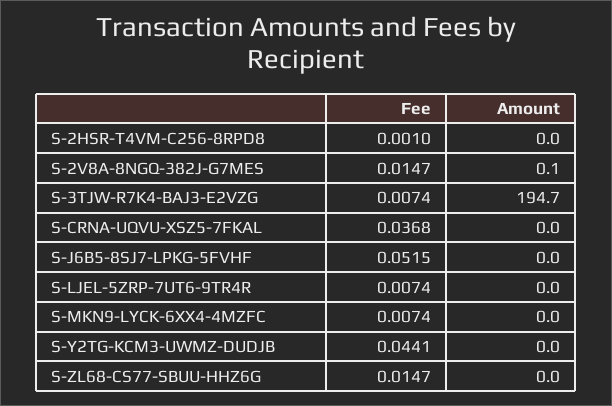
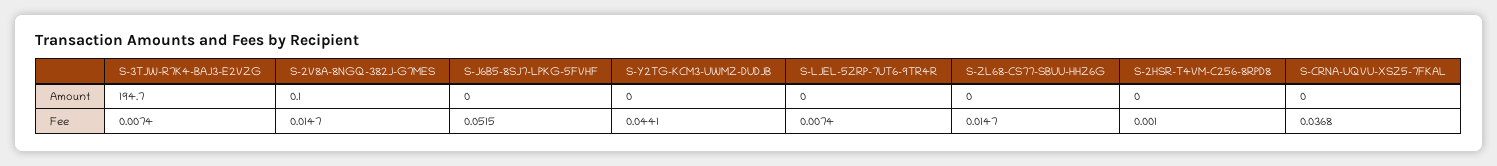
  {
    "Fee": {
      "S-2HSR-T4VM-C256-8RPD8": 0.001,
      "S-2V8A-8NGQ-382J-G7MES": 0.0147,
      "S-3TJW-R7K4-BAJ3-E2VZG": 0.0074,
      "S-CRNA-UQVU-XSZ5-7FKAL": 0.0368,
      "S-J6B5-8SJ7-LPKG-5FVHF": 0.0515,
      "S-LJEL-5ZRP-7UT6-9TR4R": 0.0074,
-     "S-MKN9-LYCK-6XX4-4MZFC": 0.0074,
      "S-Y2TG-KCM3-UWMZ-DUDJB": 0.0441,
      "S-ZL68-CS77-SBUU-HHZ6G": 0.0147
    },
    "Amount": {
      "S-2HSR-T4VM-C256-8RPD8": 0,
      "S-2V8A-8NGQ-382J-G7MES": 0.1,
      "S-3TJW-R7K4-BAJ3-E2VZG": 194.7,
      "S-CRNA-UQVU-XSZ5-7FKAL": 0,
      "S-J6B5-8SJ7-LPKG-5FVHF": 0,
      "S-LJEL-5ZRP-7UT6-9TR4R": 0,
-     "S-MKN9-LYCK-6XX4-4MZFC": 0,
      "S-Y2TG-KCM3-UWMZ-DUDJB": 0,
      "S-ZL68-CS77-SBUU-HHZ6G": 0
    }
  }

